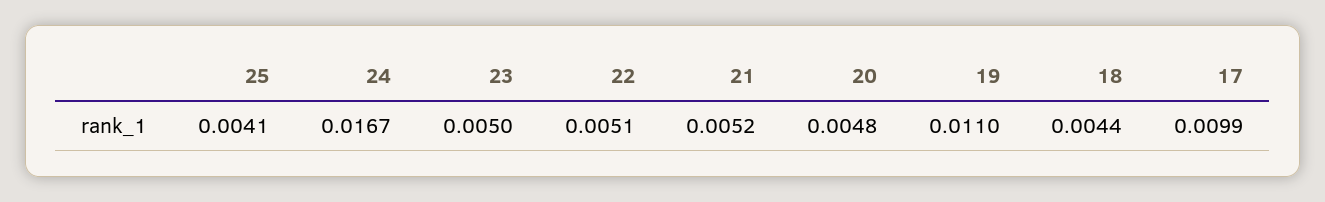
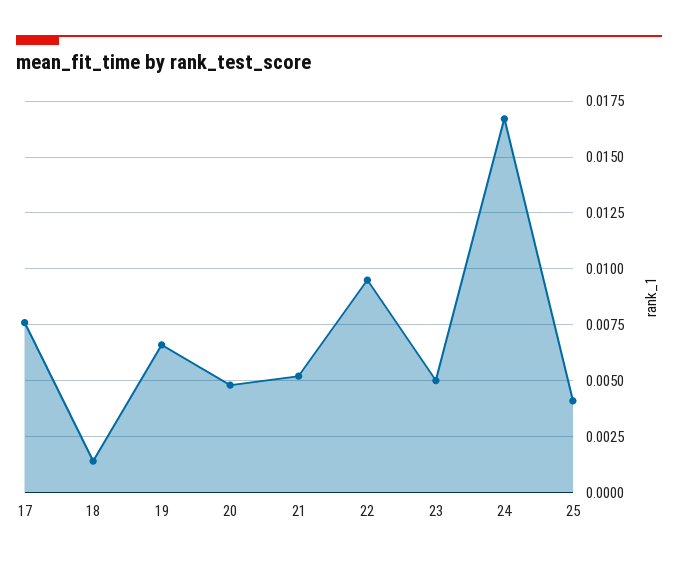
  {
    "25": 0.0041,
    "24": 0.0167,
    "23": 0.005,
-   "22": 0.0051,
+   "22": 0.0095,
    "21": 0.0052,
    "20": 0.0048,
-   "19": 0.011,
+   "19": 0.0065,
-   "18": 0.0044,
+   "18": 0.0015,
-   "17": 0.0099
+   "17": 0.0075
  }

